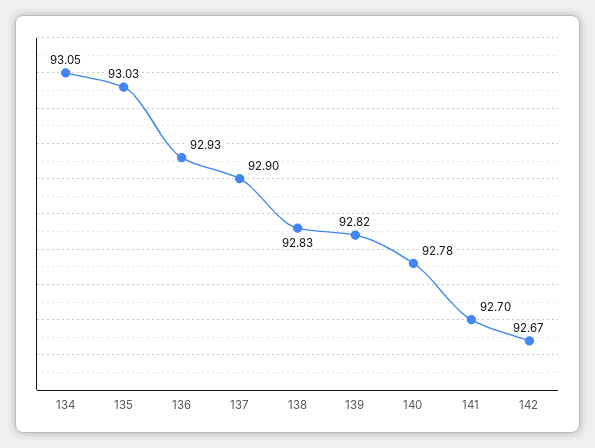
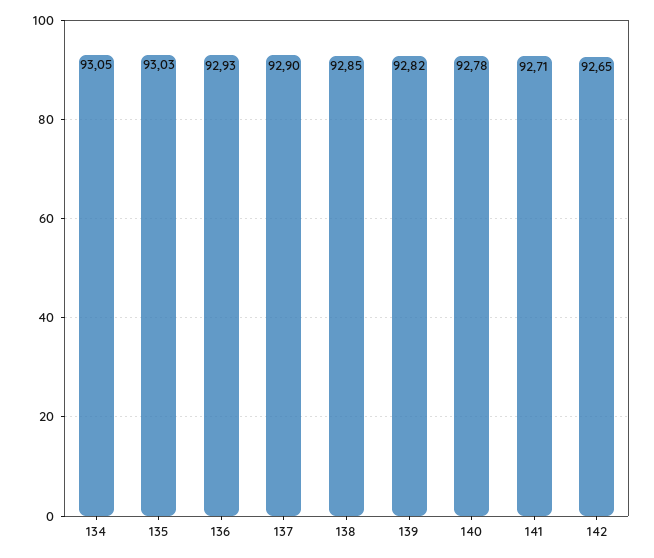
  {
    "134": 93.05,
    "135": 93.03,
    "136": 92.93,
    "137": 92.9,
-   "138": 92.83,
+   "138": 92.85,
    "139": 92.82,
    "140": 92.78,
-   "141": 92.7,
+   "141": 92.71,
-   "142": 92.67
+   "142": 92.65
  }

